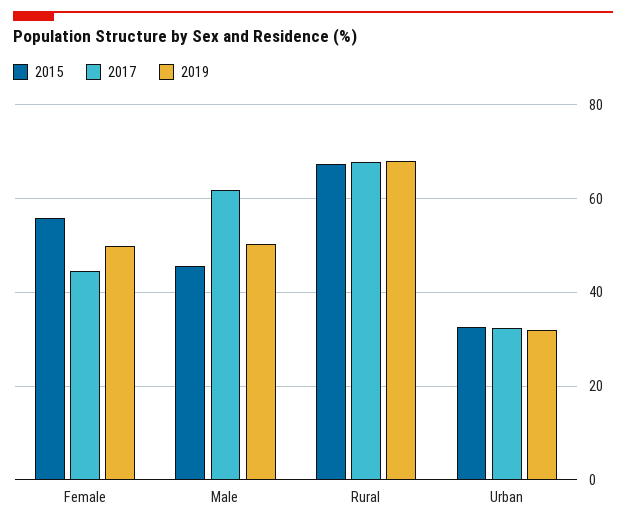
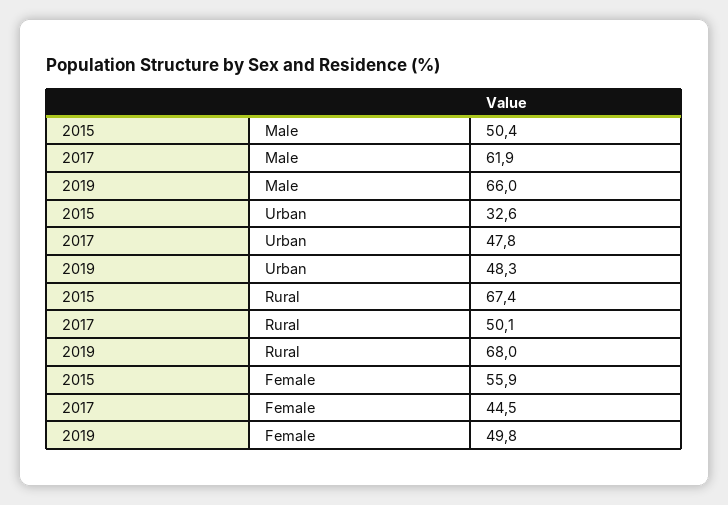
  {
    "2015": {
      "Female": 55.9,
-     "Male": 46,
+     "Male": 50.4,
      "Rural": 67.4,
      "Urban": 32.6
    },
    "2017": {
      "Female": 44.5,
      "Male": 61.9,
-     "Rural": 68,
+     "Rural": 50.1,
-     "Urban": 32
+     "Urban": 47.8
    },
    "2019": {
      "Female": 49.8,
-     "Male": 50,
+     "Male": 66,
      "Rural": 68,
-     "Urban": 32
+     "Urban": 48.3
    }
  }

